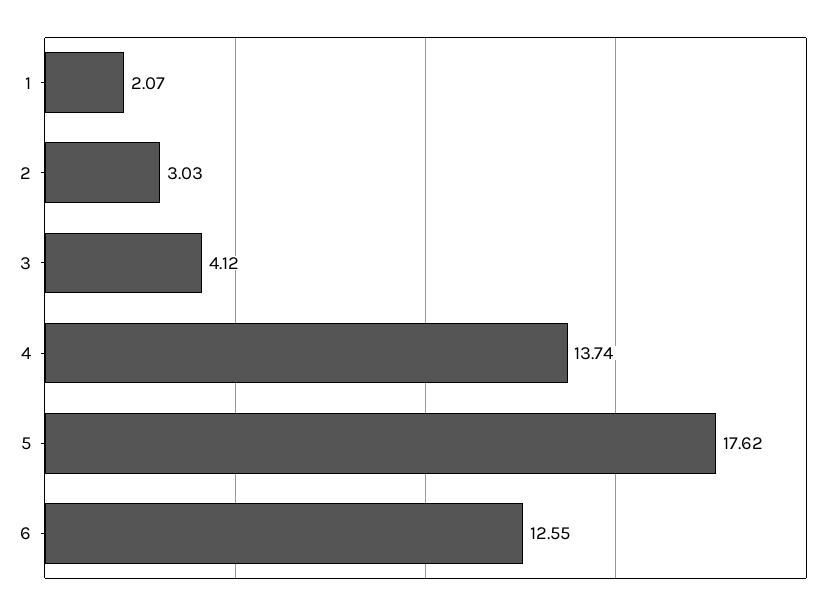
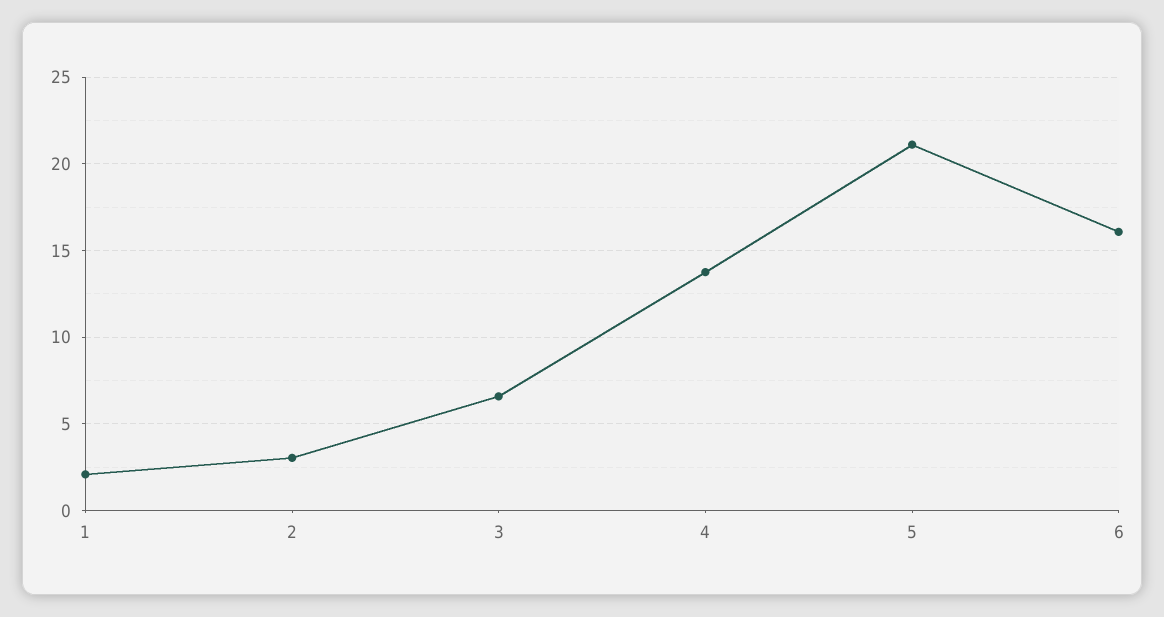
  {
    "1": 2.07,
    "2": 3.03,
-   "3": 4.12,
+   "3": 6.5,
    "4": 13.74,
-   "5": 17.62,
+   "5": 21,
-   "6": 12.55
+   "6": 16
  }

